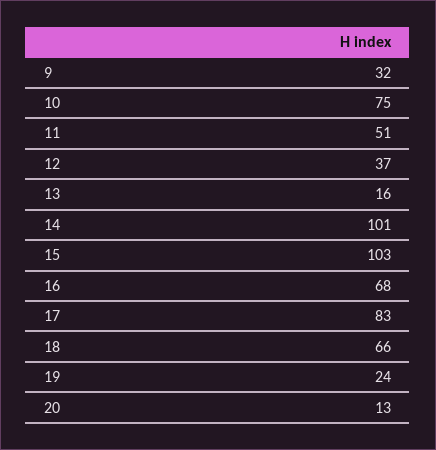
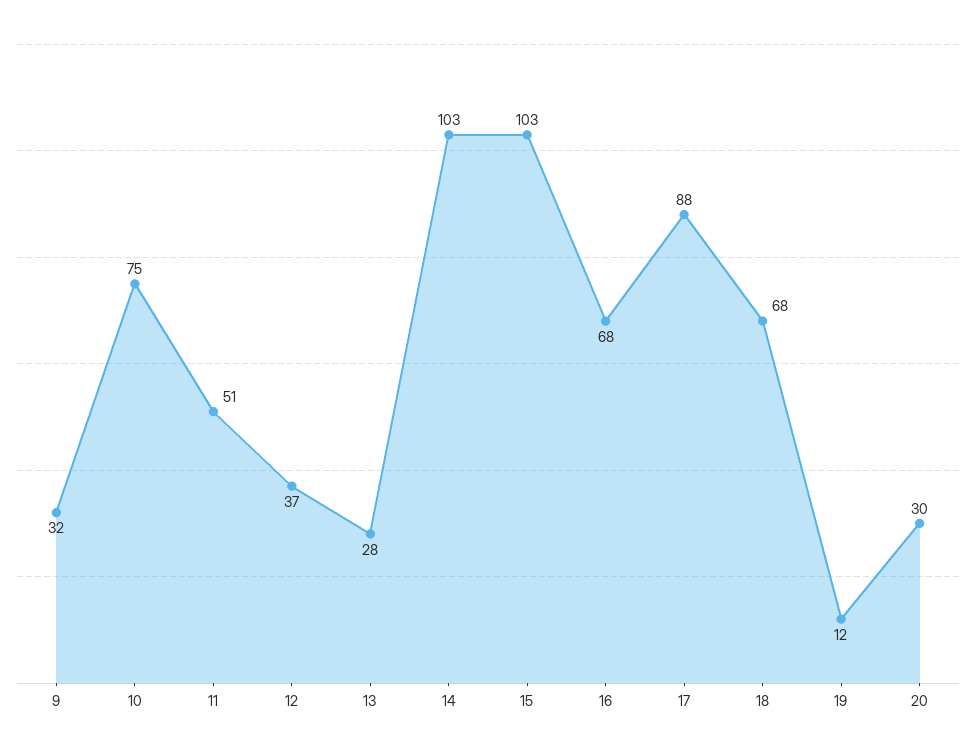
  {
    "9": 32,
    "10": 75,
    "11": 51,
    "12": 37,
-   "13": 16,
+   "13": 28,
-   "14": 101,
+   "14": 103,
    "15": 103,
    "16": 68,
-   "17": 83,
+   "17": 88,
-   "18": 66,
+   "18": 68,
-   "19": 24,
+   "19": 12,
-   "20": 13
+   "20": 30
  }

